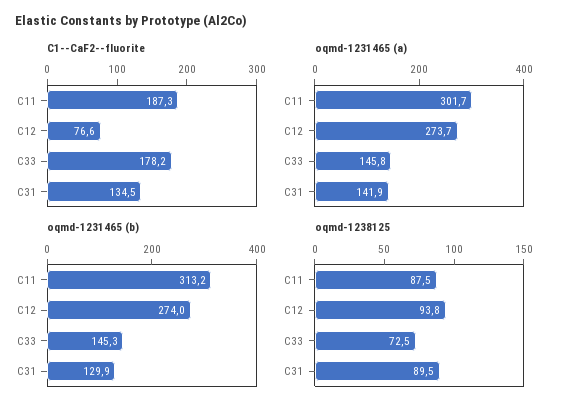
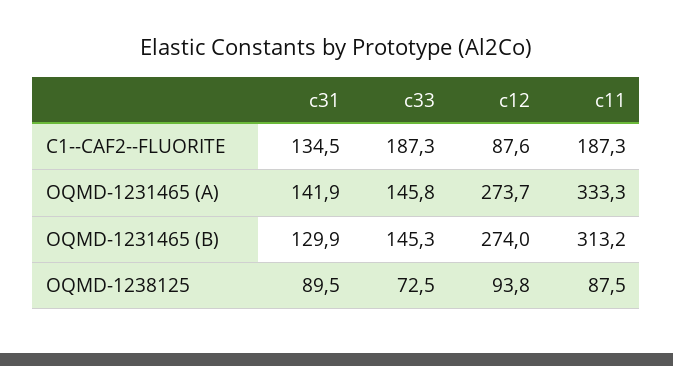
  {
    "C1--CaF2--fluorite": {
      "C11": 187.3,
-     "C12": 76.6,
+     "C12": 87.6,
-     "C33": 178.2,
+     "C33": 187.3,
      "C31": 134.5
    },
    "oqmd-1231465 (a)": {
-     "C11": 301.7,
+     "C11": 333.3,
      "C12": 273.7,
      "C33": 145.8,
      "C31": 141.9
    },
    "oqmd-1231465 (b)": {
      "C11": 313.2,
      "C12": 274,
      "C33": 145.3,
      "C31": 129.9
    },
    "oqmd-1238125": {
      "C11": 87.5,
      "C12": 93.8,
      "C33": 72.5,
      "C31": 89.5
    }
  }

